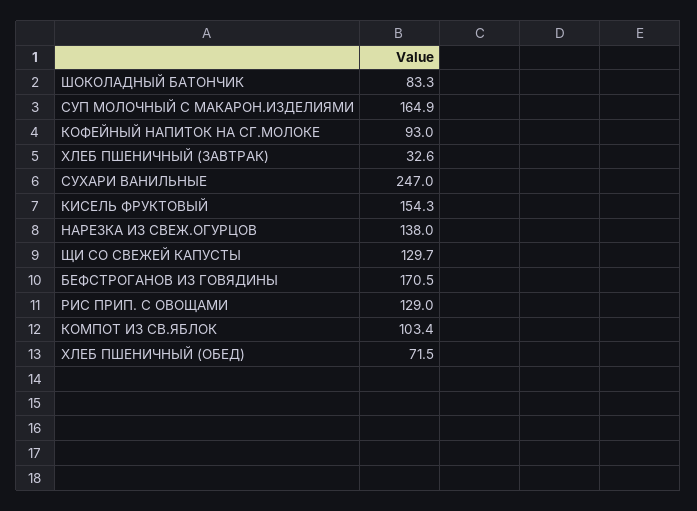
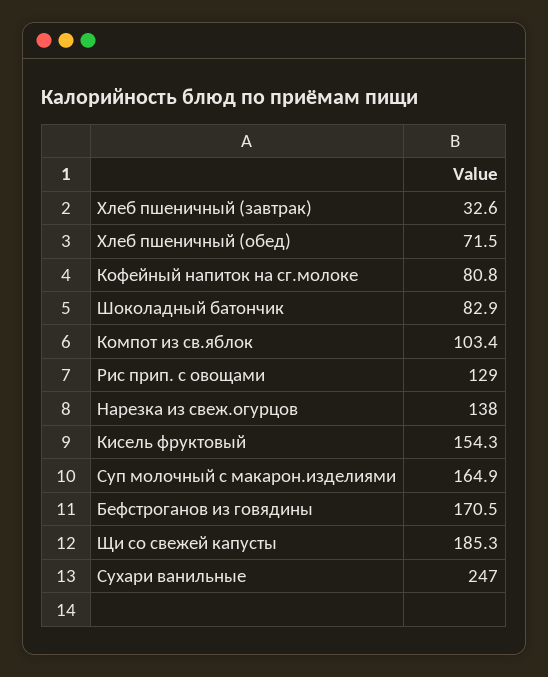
  {
-   "ШОКОЛАДНЫЙ БАТОНЧИК": 83.3,
+   "ШОКОЛАДНЫЙ БАТОНЧИК": 82.9,
    "СУП МОЛОЧНЫЙ С МАКАРОН.ИЗДЕЛИЯМИ": 164.9,
-   "КОФЕЙНЫЙ НАПИТОК НА СГ.МОЛОКЕ": 93,
+   "КОФЕЙНЫЙ НАПИТОК НА СГ.МОЛОКЕ": 80.8,
    "ХЛЕБ ПШЕНИЧНЫЙ (ЗАВТРАК)": 32.6,
    "СУХАРИ ВАНИЛЬНЫЕ": 247,
    "КИСЕЛЬ ФРУКТОВЫЙ": 154.3,
    "НАРЕЗКА ИЗ СВЕЖ.ОГУРЦОВ": 138,
-   "ЩИ СО СВЕЖЕЙ КАПУСТЫ": 129.7,
+   "ЩИ СО СВЕЖЕЙ КАПУСТЫ": 185.3,
    "БЕФСТРОГАНОВ ИЗ ГОВЯДИНЫ": 170.5,
    "РИС ПРИП. С ОВОЩАМИ": 129,
    "КОМПОТ ИЗ СВ.ЯБЛОК": 103.4,
    "ХЛЕБ ПШЕНИЧНЫЙ (ОБЕД)": 71.5
  }

